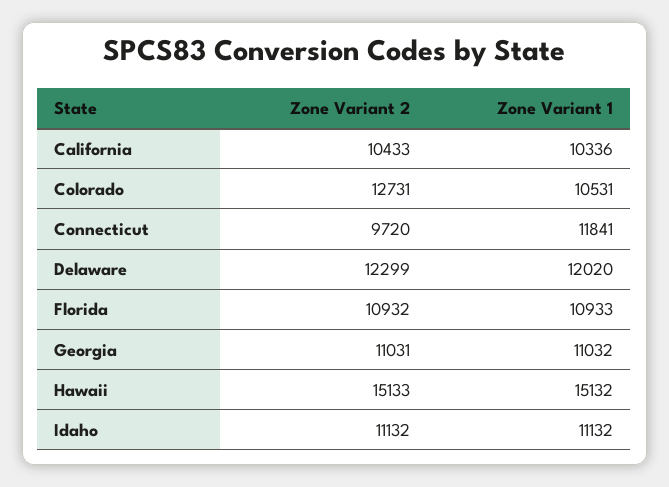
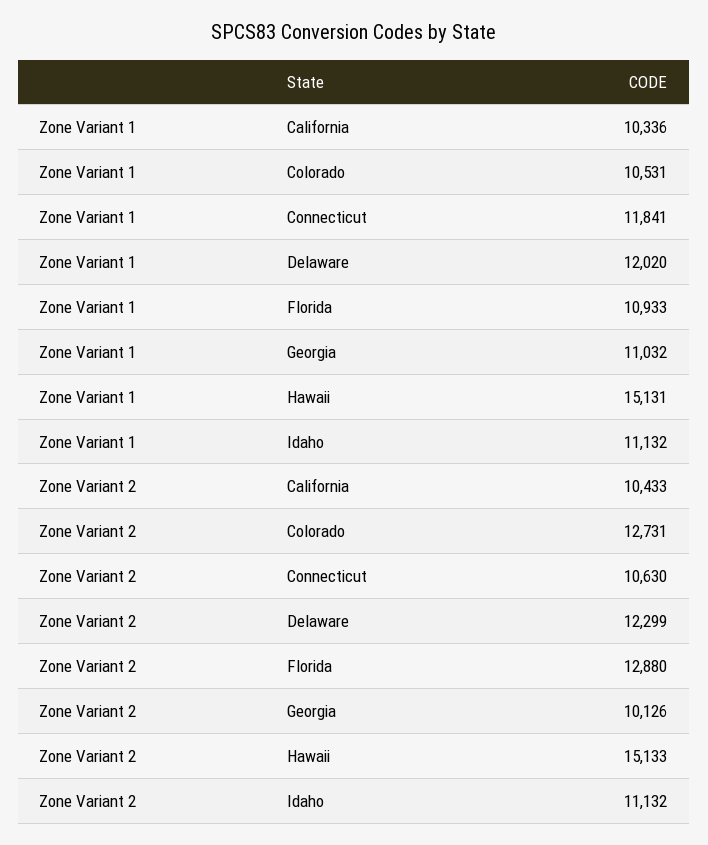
  {
    "Zone Variant 2": {
      "California": 10433,
      "Colorado": 12731,
-     "Connecticut": 9720,
+     "Connecticut": 10630,
      "Delaware": 12299,
-     "Florida": 10932,
+     "Florida": 12880,
-     "Georgia": 11031,
+     "Georgia": 10126,
      "Hawaii": 15133,
      "Idaho": 11132
    },
    "Zone Variant 1": {
      "California": 10336,
      "Colorado": 10531,
      "Connecticut": 11841,
      "Delaware": 12020,
      "Florida": 10933,
      "Georgia": 11032,
-     "Hawaii": 15132,
+     "Hawaii": 15131,
      "Idaho": 11132
    }
  }

